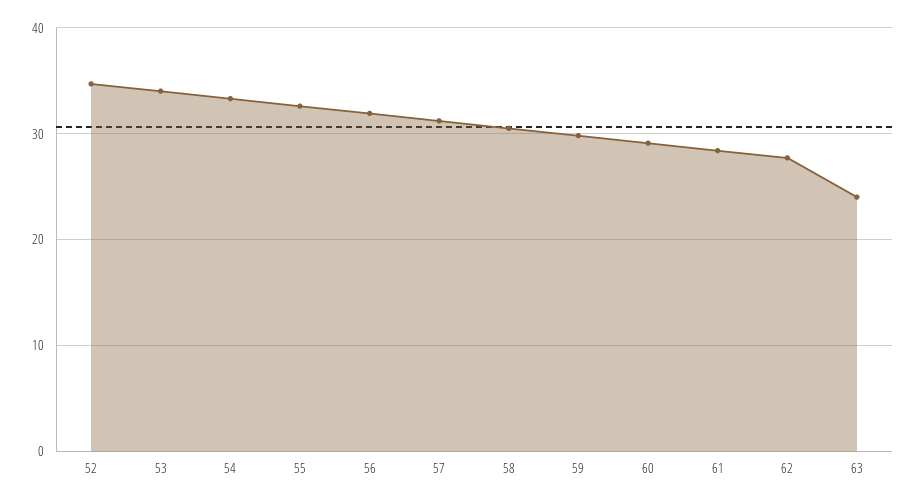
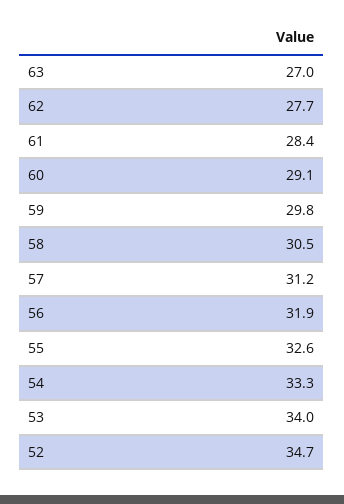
  {
    "52": 34.7,
    "53": 34,
    "54": 33.3,
    "55": 32.6,
    "56": 31.9,
    "57": 31.2,
    "58": 30.5,
    "59": 29.8,
    "60": 29.1,
    "61": 28.4,
    "62": 27.7,
-   "63": 24
+   "63": 27
  }

